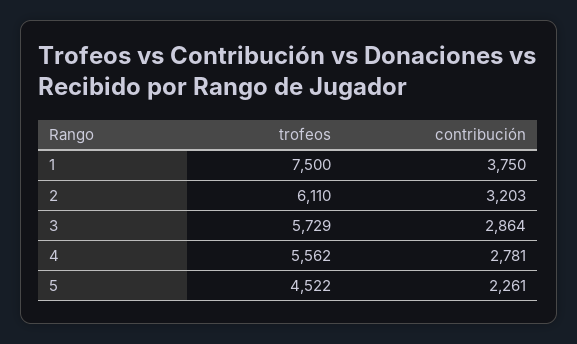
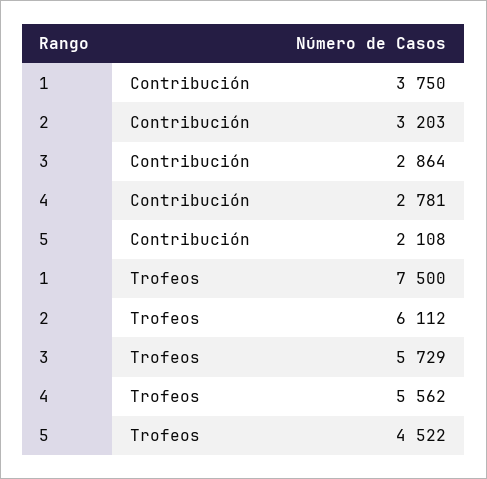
  {
    "trofeos": {
      "1": 7500,
-     "2": 6110,
+     "2": 6112,
      "3": 5729,
      "4": 5562,
      "5": 4522
    },
    "contribución": {
      "1": 3750,
      "2": 3203,
      "3": 2864,
      "4": 2781,
-     "5": 2261
+     "5": 2108
    }
  }

